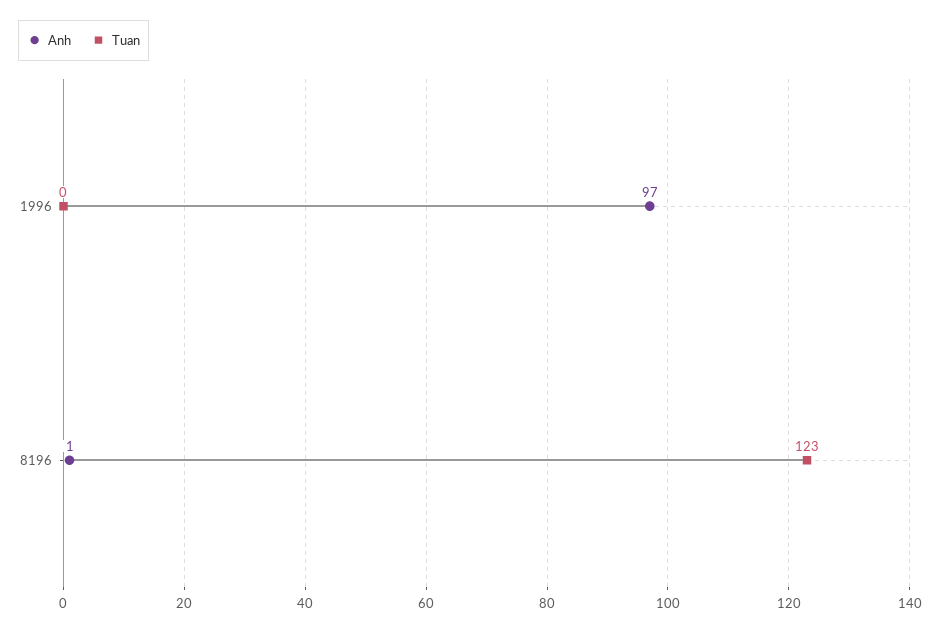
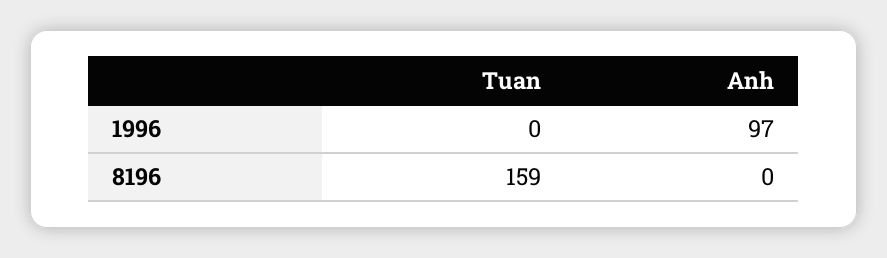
  {
    "Anh": {
      "1996": 97,
-     "8196": 1
+     "8196": 0
    },
    "Tuan": {
      "1996": 0,
-     "8196": 123
+     "8196": 159
    }
  }

